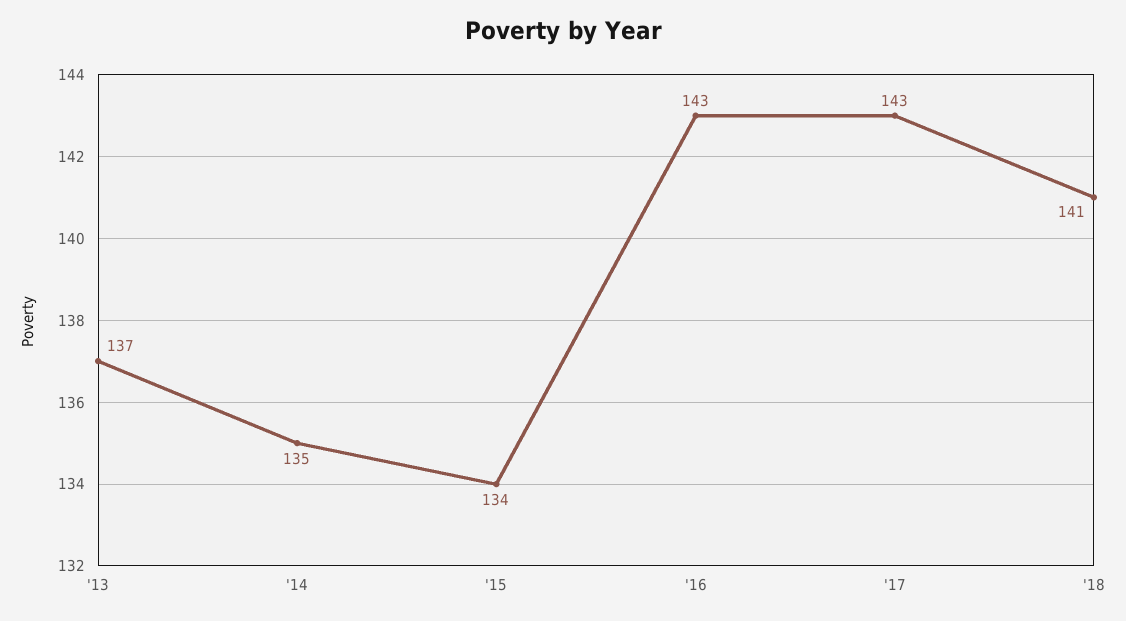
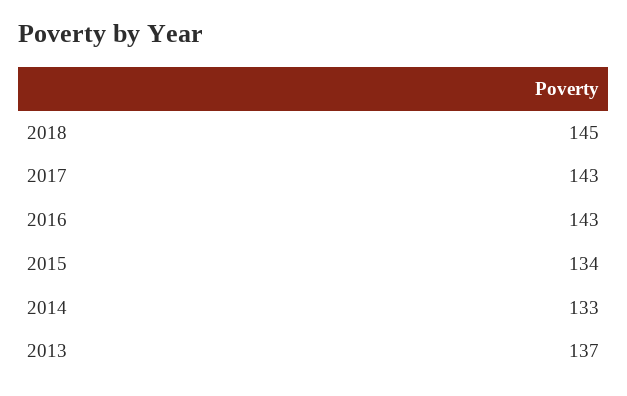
  {
    "'13": 137,
-   "'14": 135,
+   "'14": 133,
    "'15": 134,
    "'16": 143,
    "'17": 143,
-   "'18": 141
+   "'18": 145
  }

